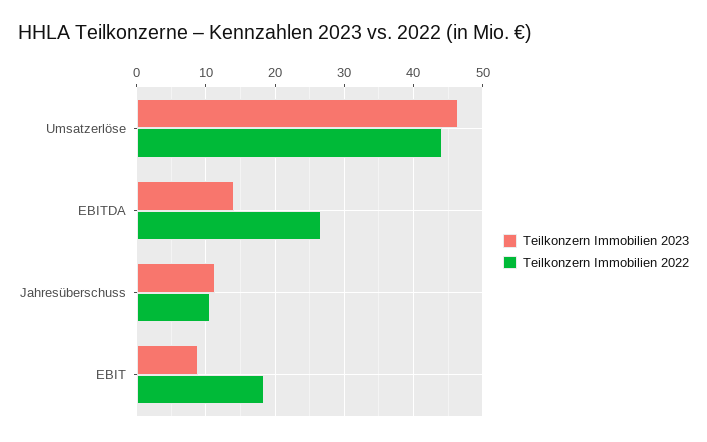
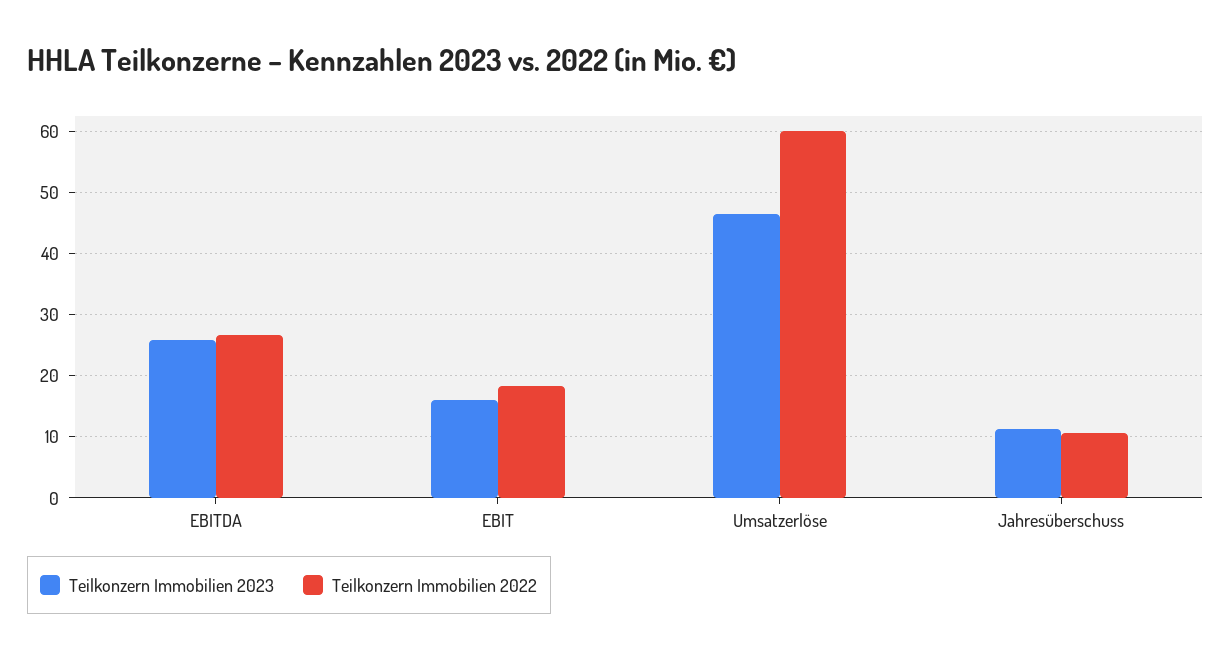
  {
    "Teilkonzern Immobilien 2023": {
      "Umsatzerlöse": 47,
-     "EBITDA": 14,
+     "EBITDA": 26,
      "Jahresüberschuss": 11,
-     "EBIT": 9
+     "EBIT": 16
    },
    "Teilkonzern Immobilien 2022": {
-     "Umsatzerlöse": 44,
+     "Umsatzerlöse": 60,
      "EBITDA": 27,
      "Jahresüberschuss": 11,
      "EBIT": 18
    }
  }

